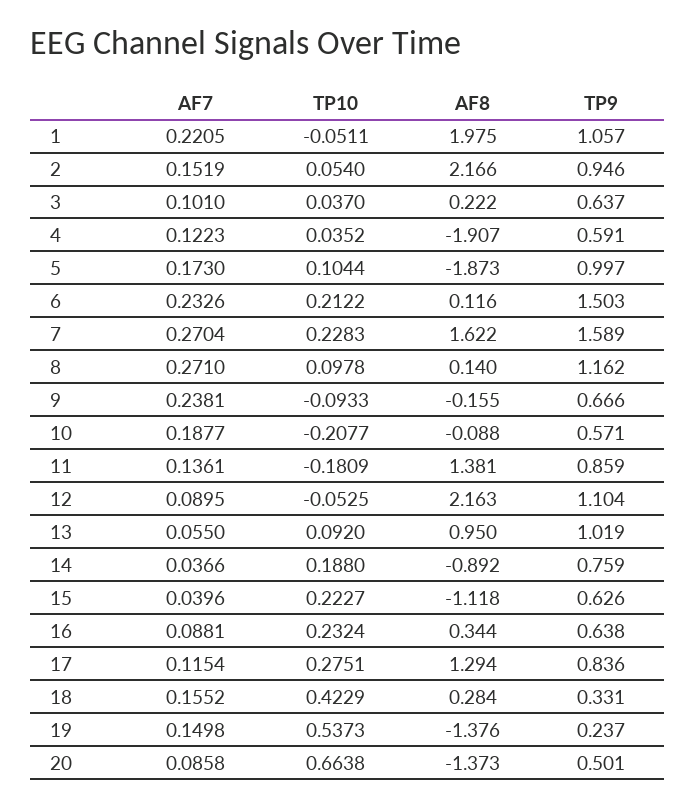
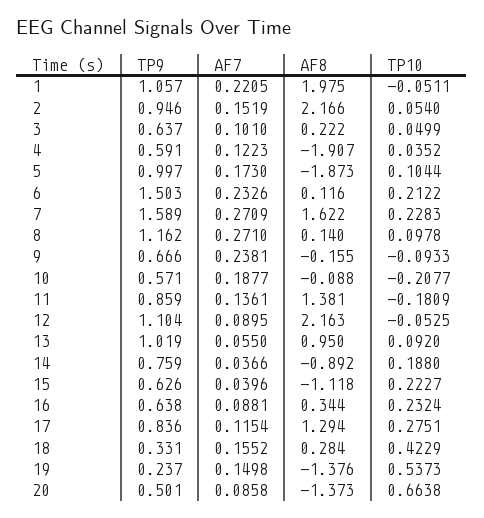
  {
    "AF7": {
      "1": 0.2205,
      "2": 0.1519,
      "3": 0.101,
      "4": 0.1223,
      "5": 0.173,
      "6": 0.2326,
-     "7": 0.2704,
+     "7": 0.2709,
      "8": 0.271,
      "9": 0.2381,
      "10": 0.1877,
      "11": 0.1361,
      "12": 0.0895,
      "13": 0.055,
      "14": 0.0366,
      "15": 0.0396,
      "16": 0.0881,
      "17": 0.1154,
      "18": 0.1552,
      "19": 0.1498,
      "20": 0.0858
    },
    "TP10": {
      "1": -0.0511,
      "2": 0.054,
-     "3": 0.037,
+     "3": 0.0499,
      "4": 0.0352,
      "5": 0.1044,
      "6": 0.2122,
      "7": 0.2283,
      "8": 0.0978,
      "9": -0.0933,
      "10": -0.2077,
      "11": -0.1809,
      "12": -0.0525,
      "13": 0.092,
      "14": 0.188,
      "15": 0.2227,
      "16": 0.2324,
      "17": 0.2751,
      "18": 0.4229,
      "19": 0.5373,
      "20": 0.6638
    },
    "AF8": {
      "1": 1.975,
      "2": 2.166,
      "3": 0.222,
      "4": -1.907,
      "5": -1.873,
      "6": 0.116,
      "7": 1.622,
      "8": 0.14,
      "9": -0.155,
      "10": -0.088,
      "11": 1.381,
      "12": 2.163,
      "13": 0.95,
      "14": -0.892,
      "15": -1.118,
      "16": 0.344,
      "17": 1.294,
      "18": 0.284,
      "19": -1.376,
      "20": -1.373
    },
    "TP9": {
      "1": 1.057,
      "2": 0.946,
      "3": 0.637,
      "4": 0.591,
      "5": 0.997,
      "6": 1.503,
      "7": 1.589,
      "8": 1.162,
      "9": 0.666,
      "10": 0.571,
      "11": 0.859,
      "12": 1.104,
      "13": 1.019,
      "14": 0.759,
      "15": 0.626,
      "16": 0.638,
      "17": 0.836,
      "18": 0.331,
      "19": 0.237,
      "20": 0.501
    }
  }

